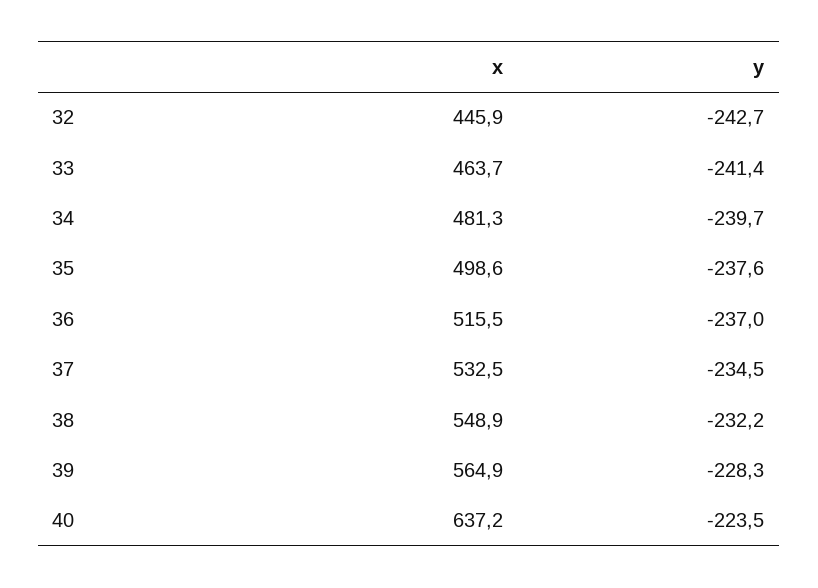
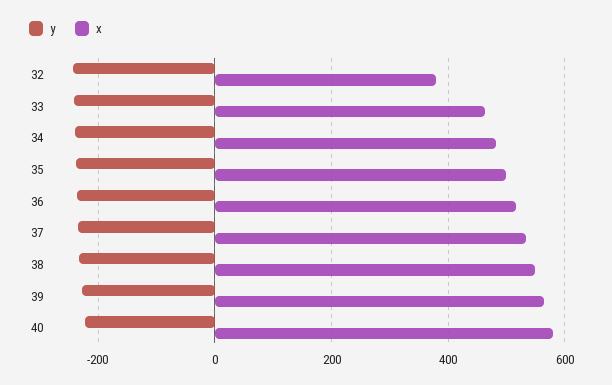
  {
    "x": {
-     "32": 445.9,
+     "32": 380,
      "33": 463.7,
      "34": 481.3,
      "35": 498.6,
      "36": 515.5,
      "37": 532.5,
      "38": 548.9,
      "39": 564.9,
-     "40": 637.2
+     "40": 580
    },
    "y": {
      "32": -242.7,
      "33": -241.4,
      "34": -239.7,
      "35": -237.6,
      "36": -237,
      "37": -234.5,
      "38": -232.2,
      "39": -228.3,
      "40": -223.5
    }
  }

